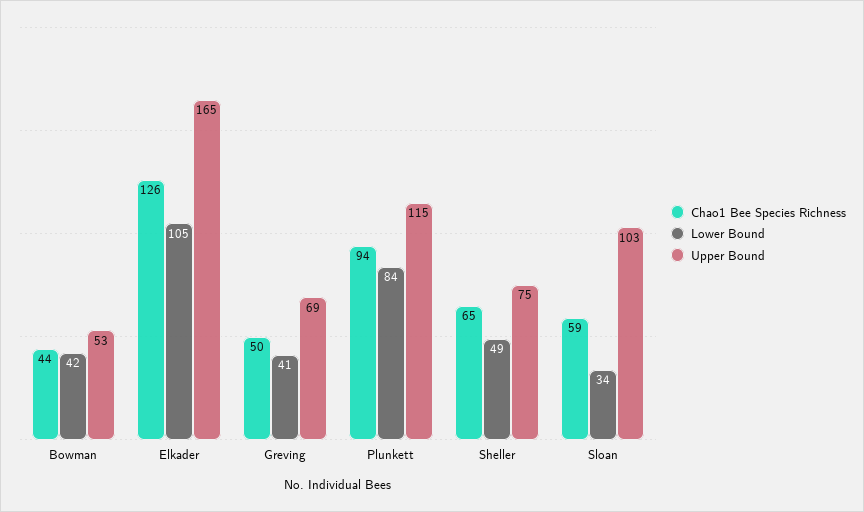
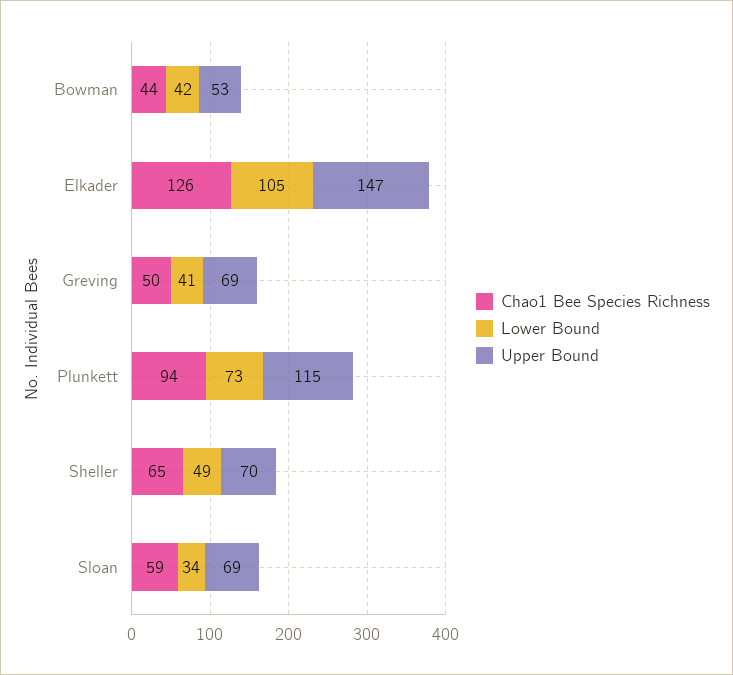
  {
    "Chao1 Bee Species Richness": {
      "Bowman": 44,
      "Elkader": 126,
      "Greving": 50,
      "Plunkett": 94,
      "Sheller": 65,
      "Sloan": 59
    },
    "Lower Bound": {
      "Bowman": 42,
      "Elkader": 105,
      "Greving": 41,
-     "Plunkett": 84,
+     "Plunkett": 73,
      "Sheller": 49,
      "Sloan": 34
    },
    "Upper Bound": {
      "Bowman": 53,
-     "Elkader": 165,
+     "Elkader": 147,
      "Greving": 69,
      "Plunkett": 115,
-     "Sheller": 75,
+     "Sheller": 70,
-     "Sloan": 103
+     "Sloan": 69
    }
  }

